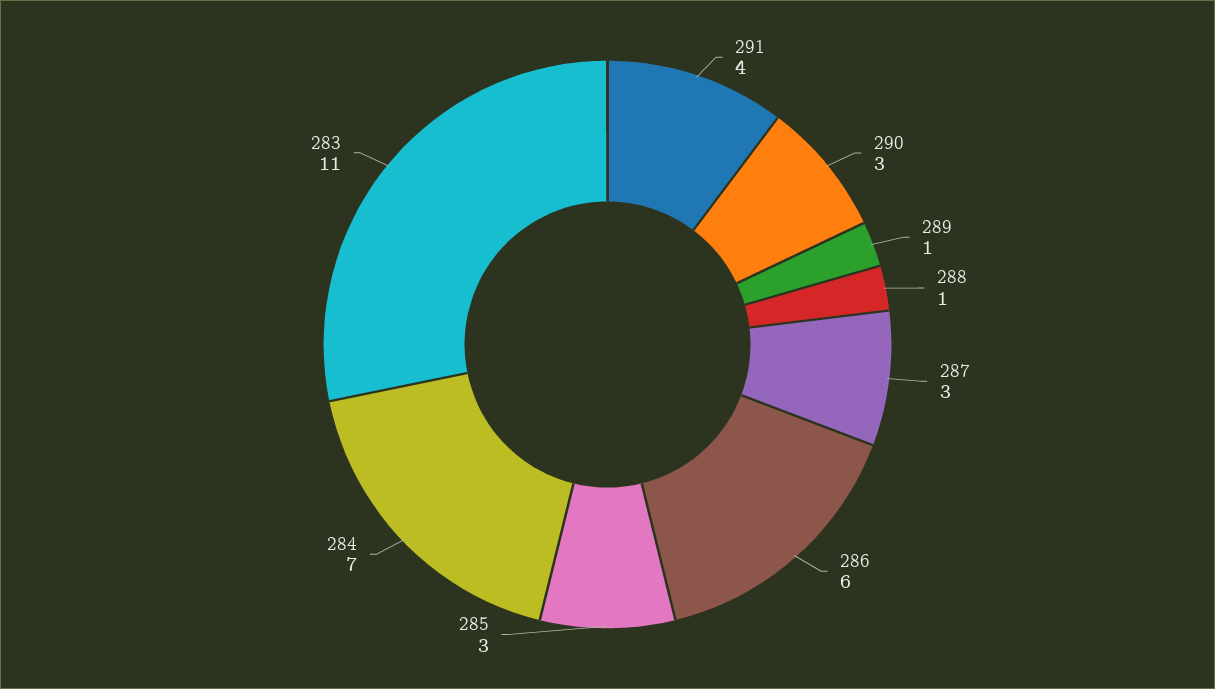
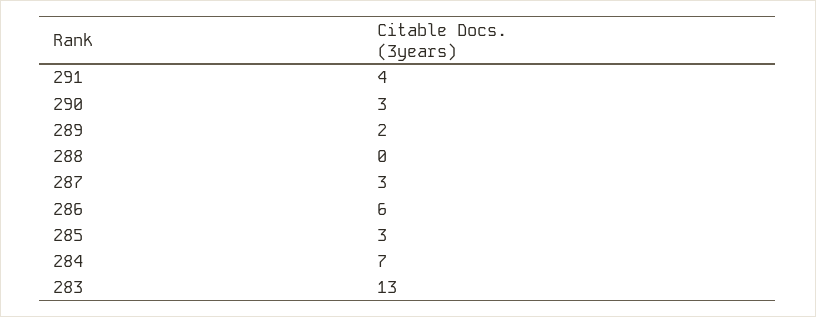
  {
    "291": 4,
    "290": 3,
-   "289": 1,
+   "289": 2,
-   "288": 1,
+   "288": 0,
    "287": 3,
    "286": 6,
    "285": 3,
    "284": 7,
-   "283": 11
+   "283": 13
  }

